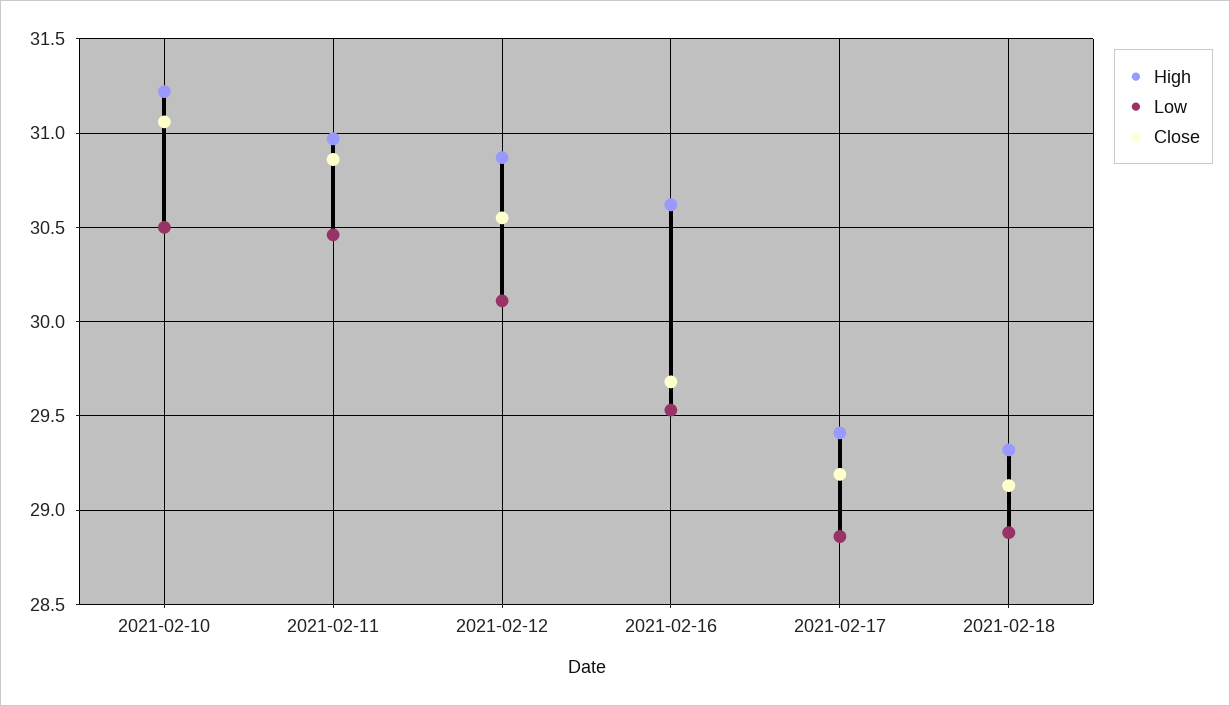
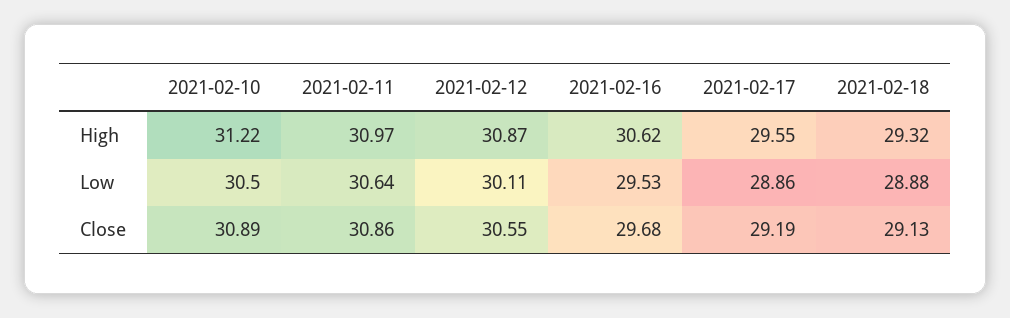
  {
    "High": {
      "2021-02-10": 31.22,
      "2021-02-11": 30.97,
      "2021-02-12": 30.87,
      "2021-02-16": 30.62,
-     "2021-02-17": 29.4,
+     "2021-02-17": 29.55,
      "2021-02-18": 29.32
    },
    "Low": {
      "2021-02-10": 30.5,
-     "2021-02-11": 30.45,
+     "2021-02-11": 30.64,
      "2021-02-12": 30.11,
      "2021-02-16": 29.53,
      "2021-02-17": 28.86,
      "2021-02-18": 28.88
    },
    "Close": {
-     "2021-02-10": 31.05,
+     "2021-02-10": 30.89,
      "2021-02-11": 30.86,
      "2021-02-12": 30.55,
      "2021-02-16": 29.68,
      "2021-02-17": 29.19,
      "2021-02-18": 29.13
    }
  }

